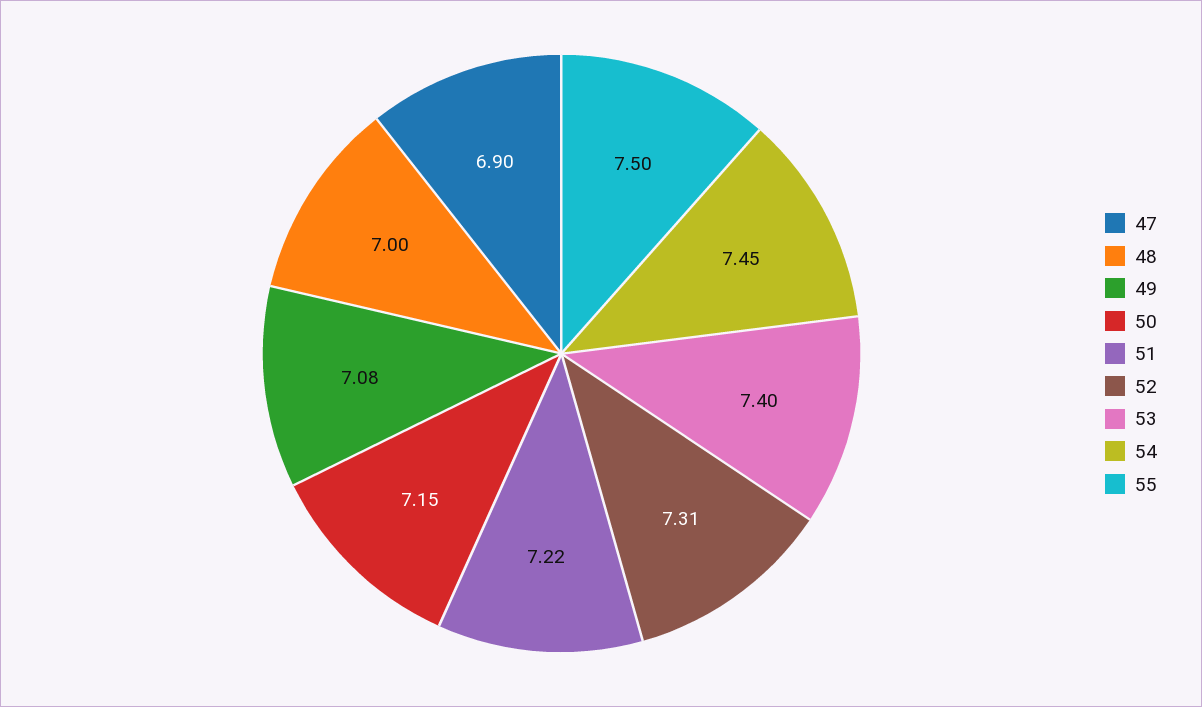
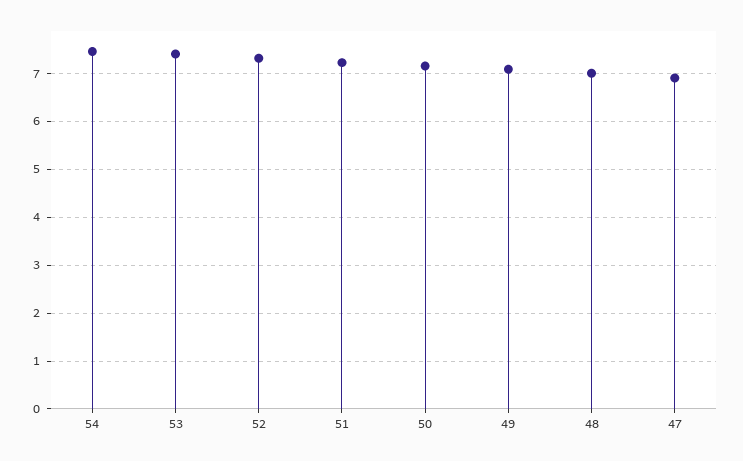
  {
    "47": 6.9,
    "48": 7,
    "49": 7.08,
    "50": 7.15,
    "51": 7.22,
    "52": 7.31,
    "53": 7.4,
-   "54": 7.45,
+   "54": 7.45
-   "55": 7.5
  }

